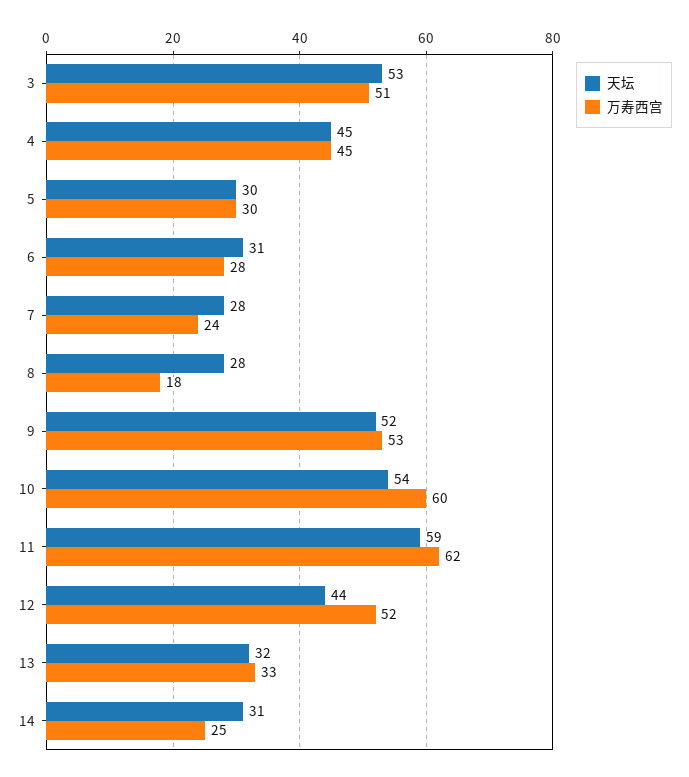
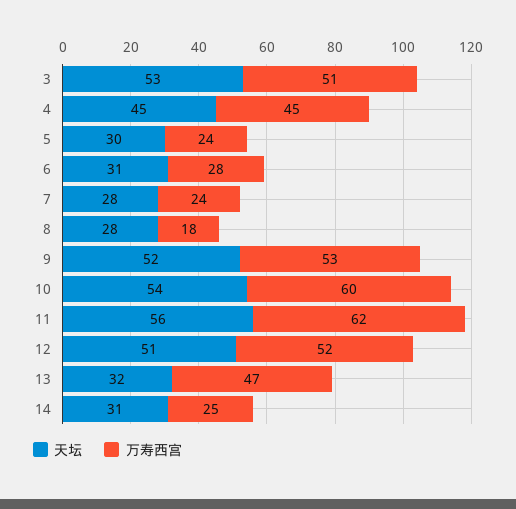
  {
    "天坛": {
      "3": 53,
      "4": 45,
      "5": 30,
      "6": 31,
      "7": 28,
      "8": 28,
      "9": 52,
      "10": 54,
-     "11": 59,
+     "11": 56,
-     "12": 44,
+     "12": 51,
      "13": 32,
      "14": 31
    },
    "万寿西宫": {
      "3": 51,
      "4": 45,
-     "5": 30,
+     "5": 24,
      "6": 28,
      "7": 24,
      "8": 18,
      "9": 53,
      "10": 60,
      "11": 62,
      "12": 52,
-     "13": 33,
+     "13": 47,
      "14": 25
    }
  }

